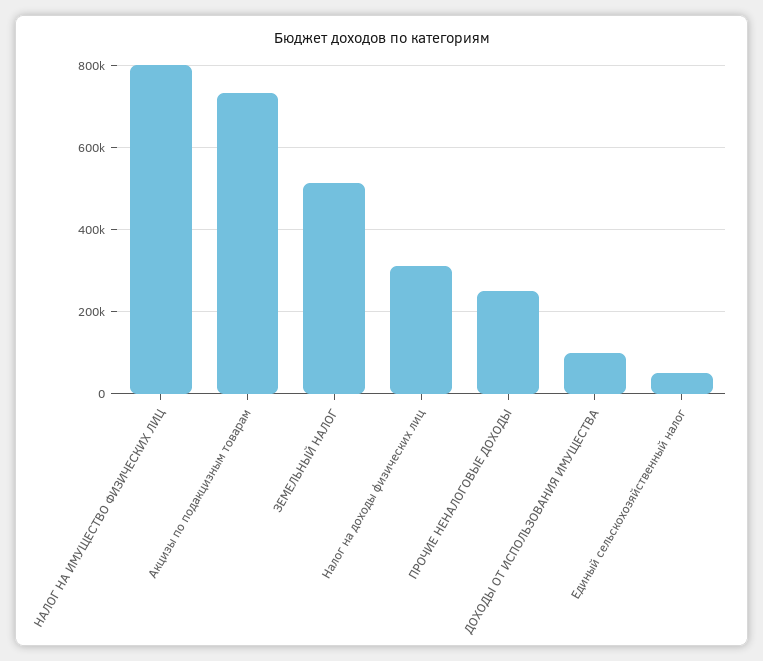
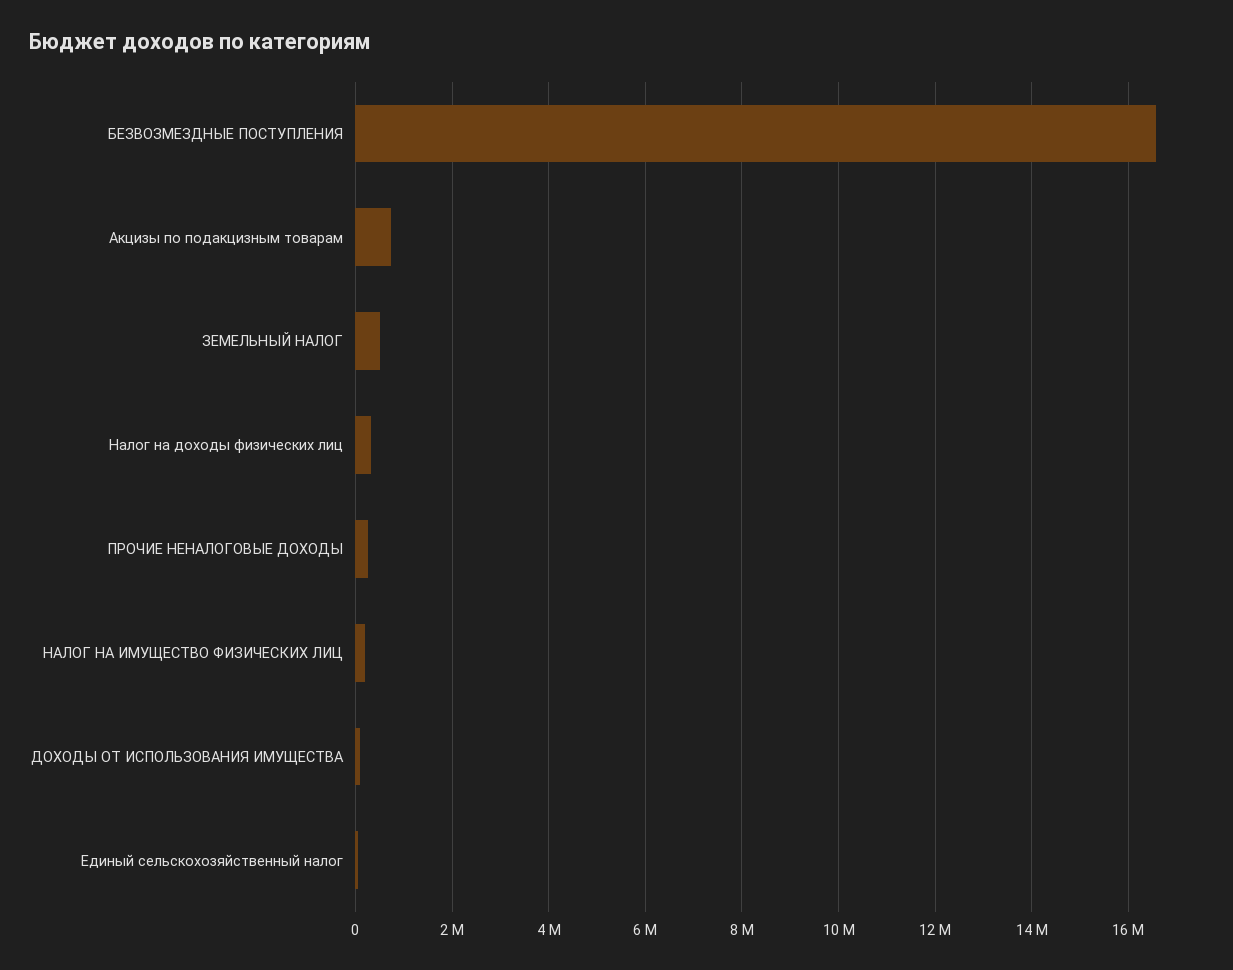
  {
-   "НАЛОГ НА ИМУЩЕСТВО ФИЗИЧЕСКИХ ЛИЦ": 800000,
+   "НАЛОГ НА ИМУЩЕСТВО ФИЗИЧЕСКИХ ЛИЦ": 200000,
    "Акцизы по подакцизным товарам": 740000,
    "ЗЕМЕЛЬНЫЙ НАЛОГ": 520000,
    "Налог на доходы физических лиц": 320000,
    "ПРОЧИЕ НЕНАЛОГОВЫЕ ДОХОДЫ": 260000,
    "ДОХОДЫ ОТ ИСПОЛЬЗОВАНИЯ ИМУЩЕСТВА": 100000,
-   "Единый сельскохозяйственный налог": 60000
+   "Единый сельскохозяйственный налог": 60000,
+   "БЕЗВОЗМЕЗДНЫЕ ПОСТУПЛЕНИЯ": 16600000
  }

